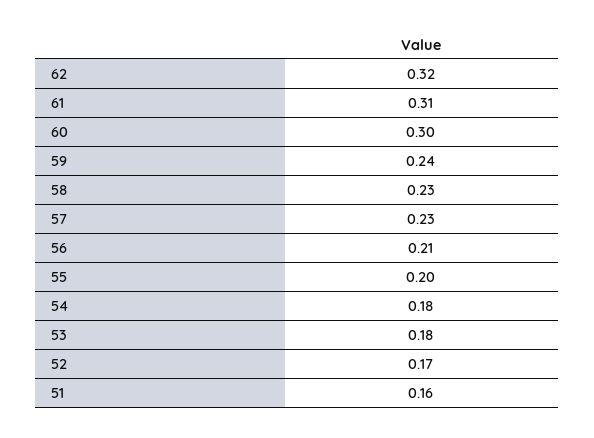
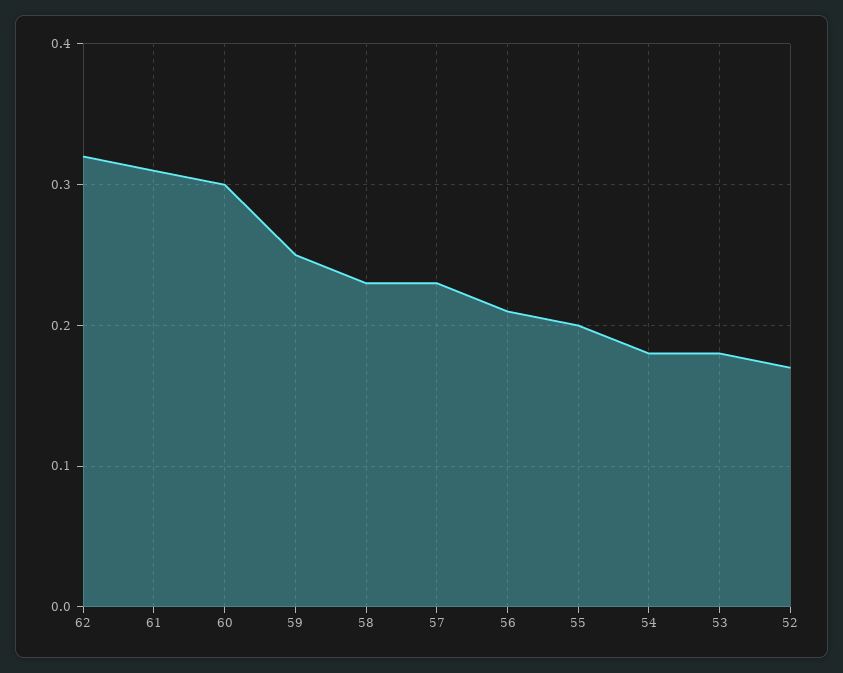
  {
    "62": 0.32,
    "61": 0.31,
    "60": 0.3,
-   "59": 0.24,
+   "59": 0.25,
    "58": 0.23,
    "57": 0.23,
    "56": 0.21,
    "55": 0.2,
    "54": 0.18,
    "53": 0.18,
-   "52": 0.17,
+   "52": 0.17
-   "51": 0.16
  }

